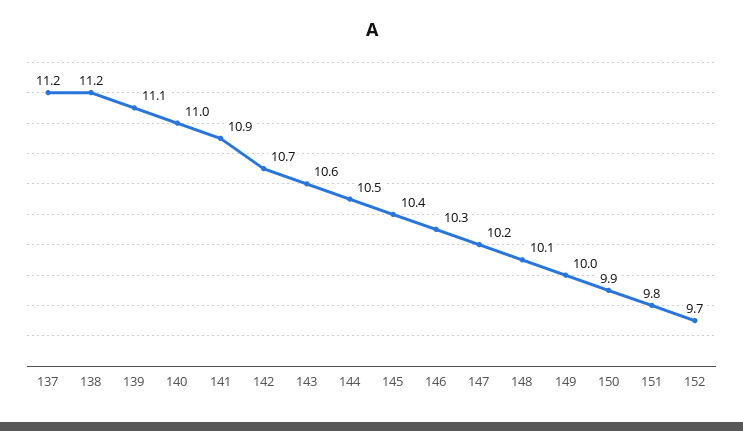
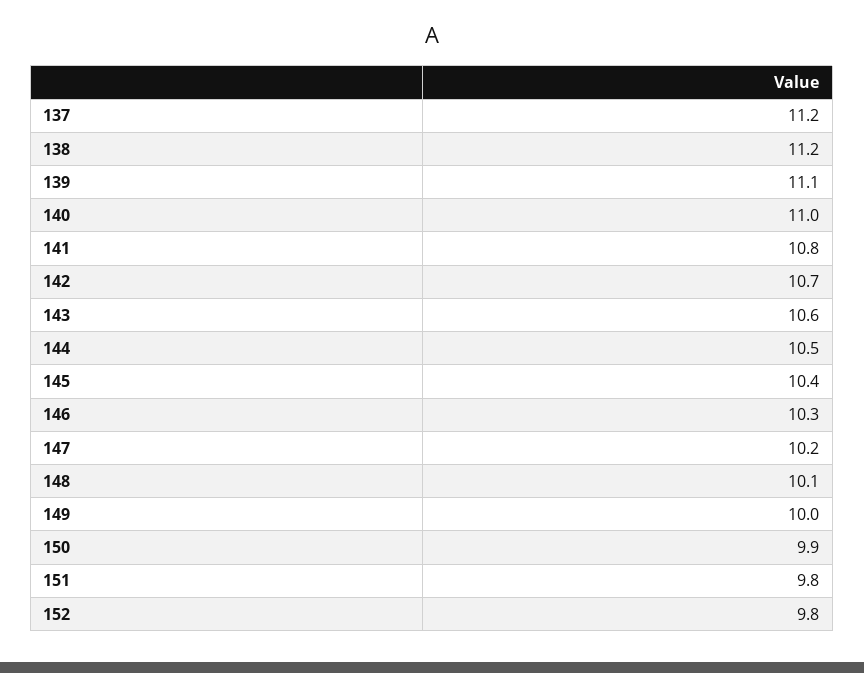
  {
    "137": 11.2,
    "138": 11.2,
    "139": 11.1,
    "140": 11,
-   "141": 10.9,
+   "141": 10.8,
    "142": 10.7,
    "143": 10.6,
    "144": 10.5,
    "145": 10.4,
    "146": 10.3,
    "147": 10.2,
    "148": 10.1,
    "149": 10,
    "150": 9.9,
    "151": 9.8,
-   "152": 9.7
+   "152": 9.8
  }

